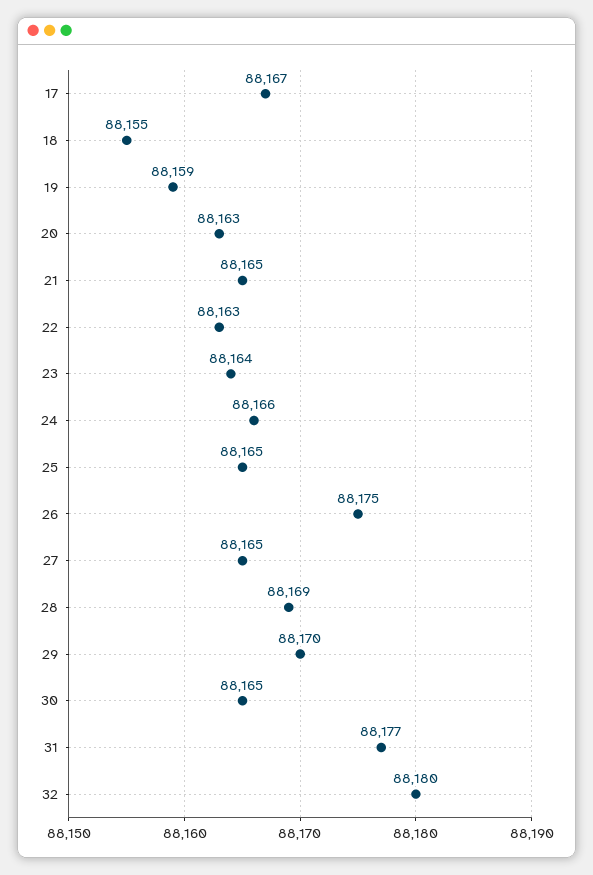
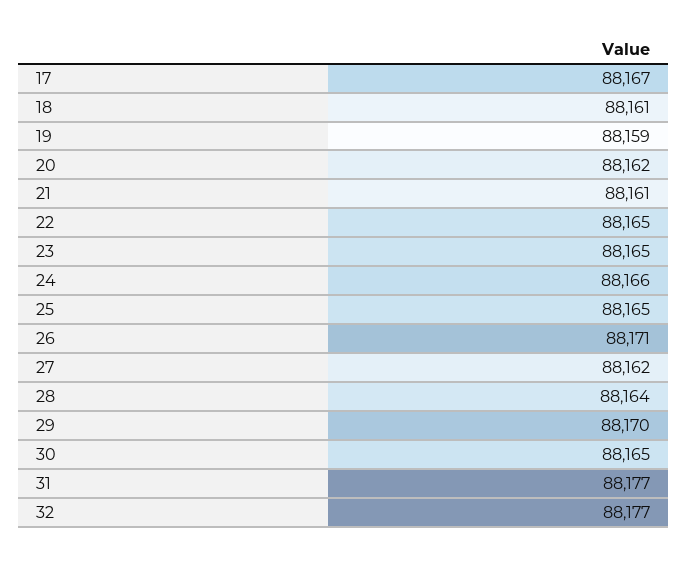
  {
    "17": 88167,
-   "18": 88155,
+   "18": 88161,
    "19": 88159,
-   "20": 88163,
+   "20": 88162,
-   "21": 88165,
+   "21": 88161,
-   "22": 88163,
+   "22": 88165,
-   "23": 88164,
+   "23": 88165,
    "24": 88166,
    "25": 88165,
-   "26": 88175,
+   "26": 88171,
-   "27": 88165,
+   "27": 88162,
-   "28": 88169,
+   "28": 88164,
    "29": 88170,
    "30": 88165,
    "31": 88177,
-   "32": 88180
+   "32": 88177
  }

